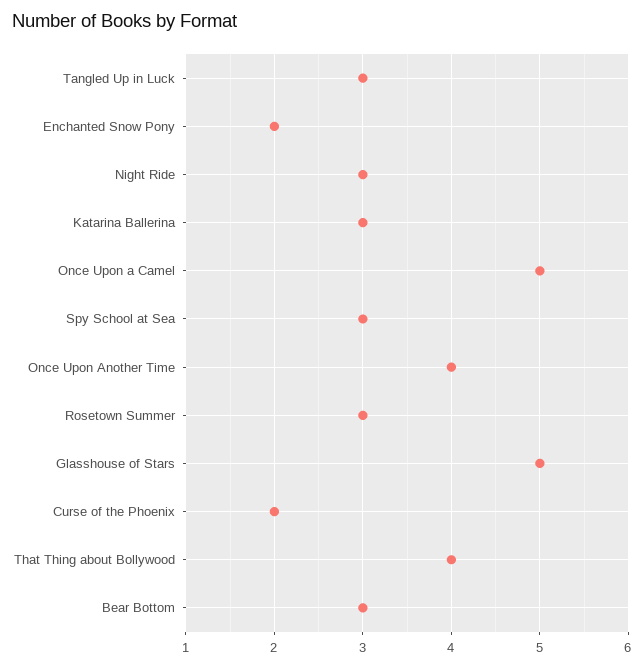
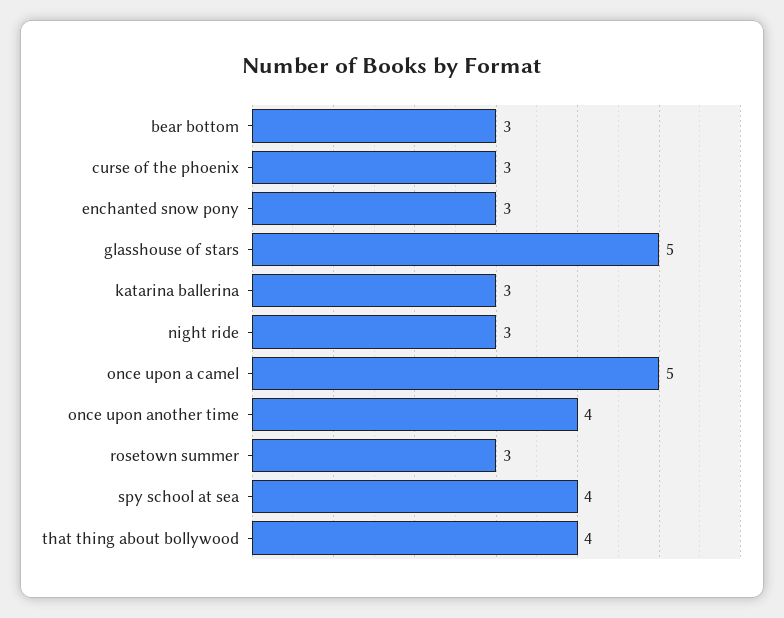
  {
-   "Tangled Up in Luck": 3,
-   "Enchanted Snow Pony": 2,
+   "Enchanted Snow Pony": 3,
    "Night Ride": 3,
    "Katarina Ballerina": 3,
    "Once Upon a Camel": 5,
-   "Spy School at Sea": 3,
+   "Spy School at Sea": 4,
    "Once Upon Another Time": 4,
    "Rosetown Summer": 3,
    "Glasshouse of Stars": 5,
-   "Curse of the Phoenix": 2,
+   "Curse of the Phoenix": 3,
    "That Thing about Bollywood": 4,
    "Bear Bottom": 3
  }

